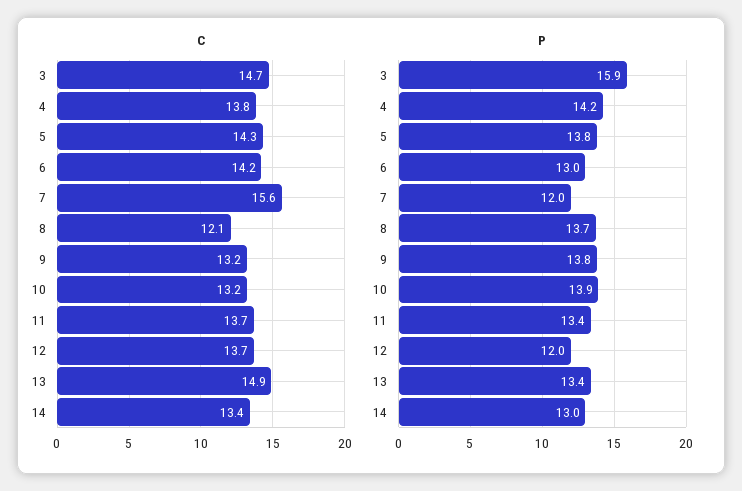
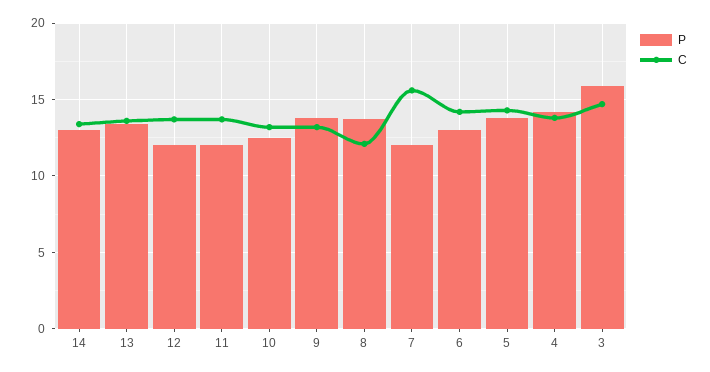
  {
    "C": {
      "3": 14.7,
      "4": 13.8,
      "5": 14.3,
      "6": 14.2,
      "7": 15.6,
      "8": 12.1,
      "9": 13.2,
      "10": 13.2,
      "11": 13.7,
      "12": 13.7,
-     "13": 14.9,
+     "13": 13.5,
      "14": 13.4
    },
    "P": {
      "3": 15.9,
      "4": 14.2,
      "5": 13.8,
      "6": 13,
      "7": 12,
      "8": 13.7,
      "9": 13.8,
-     "10": 13.9,
+     "10": 12.5,
-     "11": 13.4,
+     "11": 12,
      "12": 12,
      "13": 13.4,
      "14": 13
    }
  }

